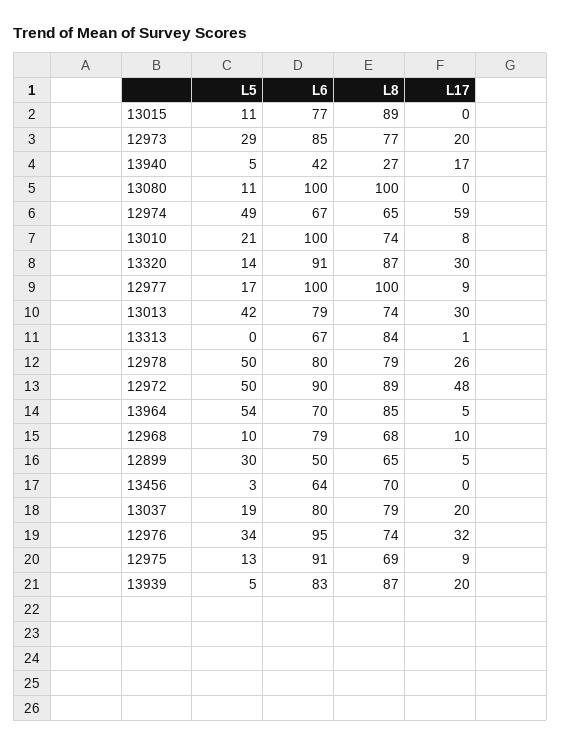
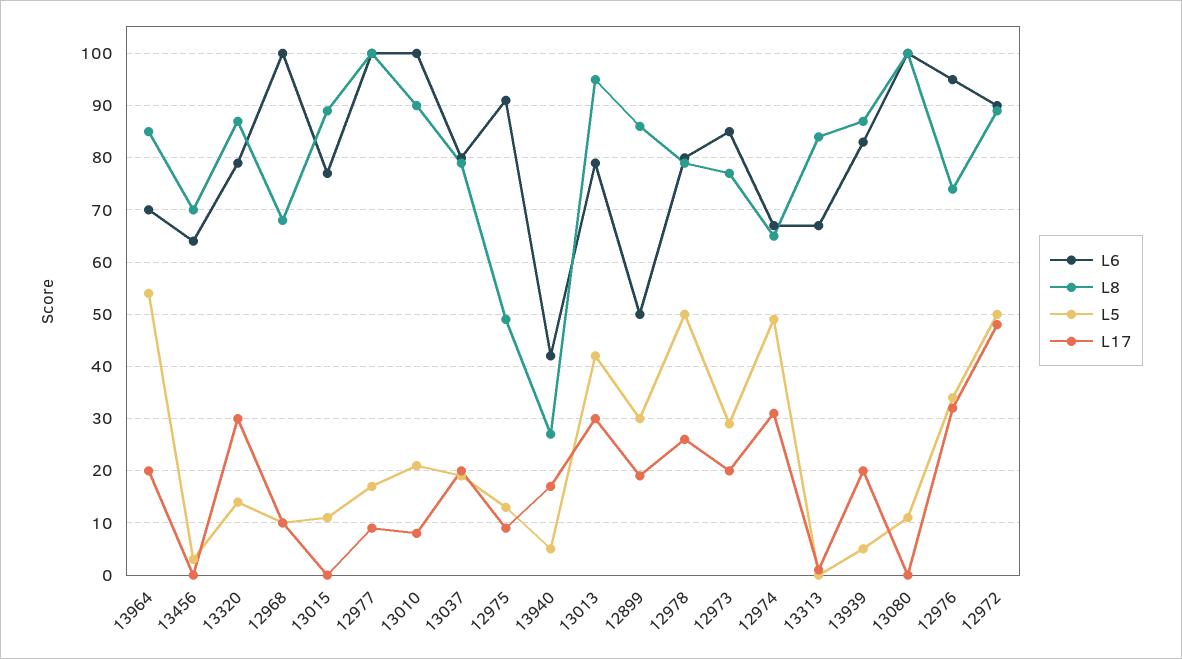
  {
    "L5": {
      "13015": 11,
      "12973": 29,
      "13940": 5,
      "13080": 11,
      "12974": 49,
      "13010": 21,
      "13320": 14,
      "12977": 17,
      "13013": 42,
      "13313": 0,
      "12978": 50,
      "12972": 50,
      "13964": 54,
      "12968": 10,
      "12899": 30,
      "13456": 3,
      "13037": 19,
      "12976": 34,
      "12975": 13,
      "13939": 5
    },
    "L6": {
      "13015": 77,
      "12973": 85,
      "13940": 42,
      "13080": 100,
      "12974": 67,
      "13010": 100,
-     "13320": 91,
+     "13320": 80,
      "12977": 100,
      "13013": 79,
      "13313": 67,
      "12978": 80,
      "12972": 90,
      "13964": 70,
-     "12968": 79,
+     "12968": 100,
      "12899": 50,
      "13456": 64,
      "13037": 80,
      "12976": 95,
      "12975": 91,
      "13939": 83
    },
    "L8": {
      "13015": 89,
      "12973": 77,
      "13940": 27,
      "13080": 100,
      "12974": 65,
-     "13010": 74,
+     "13010": 90,
      "13320": 87,
      "12977": 100,
-     "13013": 74,
+     "13013": 95,
      "13313": 84,
      "12978": 79,
      "12972": 89,
      "13964": 85,
      "12968": 68,
-     "12899": 65,
+     "12899": 85,
      "13456": 70,
      "13037": 79,
      "12976": 74,
-     "12975": 69,
+     "12975": 50,
      "13939": 87
    },
    "L17": {
      "13015": 0,
      "12973": 20,
      "13940": 17,
      "13080": 0,
-     "12974": 59,
+     "12974": 30,
      "13010": 8,
      "13320": 30,
      "12977": 9,
      "13013": 30,
      "13313": 1,
      "12978": 26,
      "12972": 48,
-     "13964": 5,
+     "13964": 20,
      "12968": 10,
-     "12899": 5,
+     "12899": 20,
      "13456": 0,
      "13037": 20,
      "12976": 32,
      "12975": 9,
      "13939": 20
    }
  }

